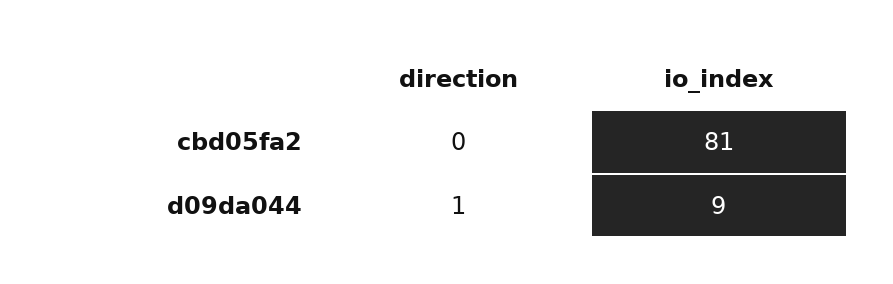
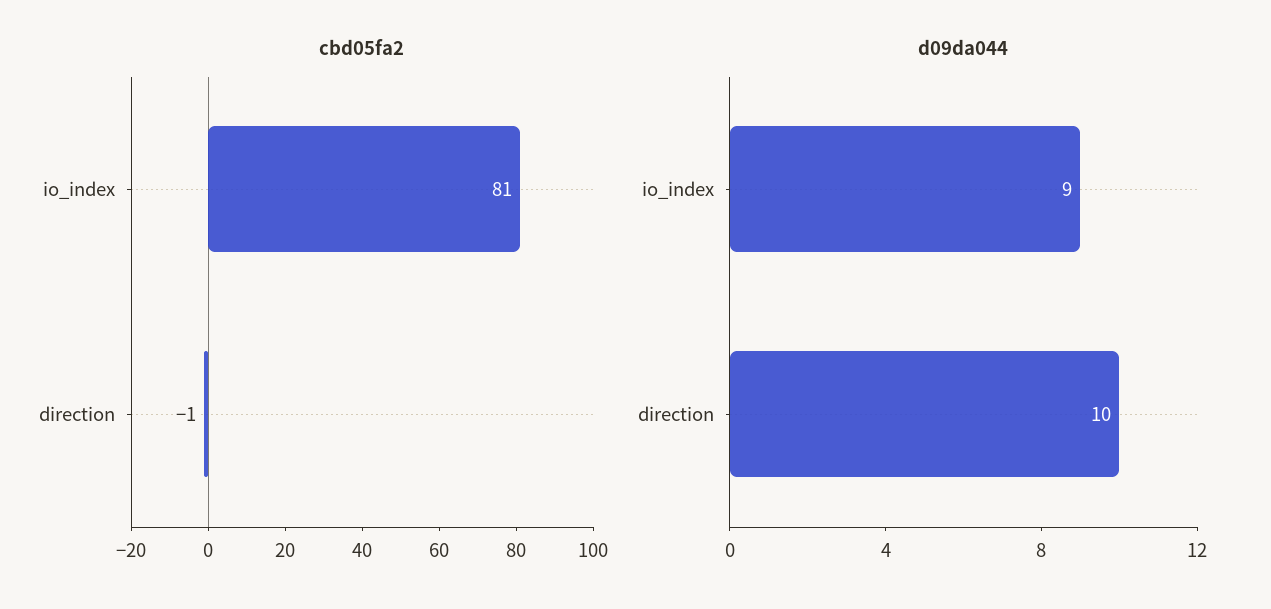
  {
    "cbd05fa2": {
-     "direction": 0,
+     "direction": -1,
      "io_index": 81
    },
    "d09da044": {
-     "direction": 1,
+     "direction": 10,
      "io_index": 9
    }
  }

